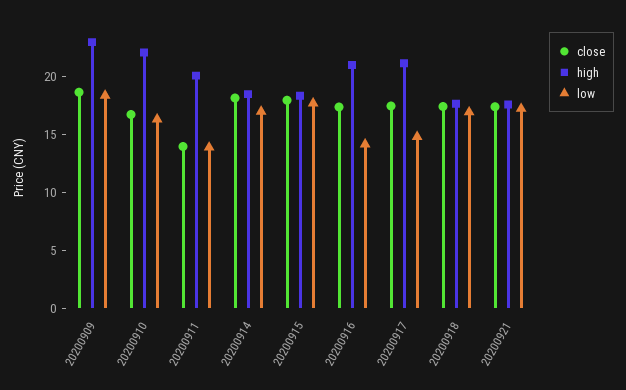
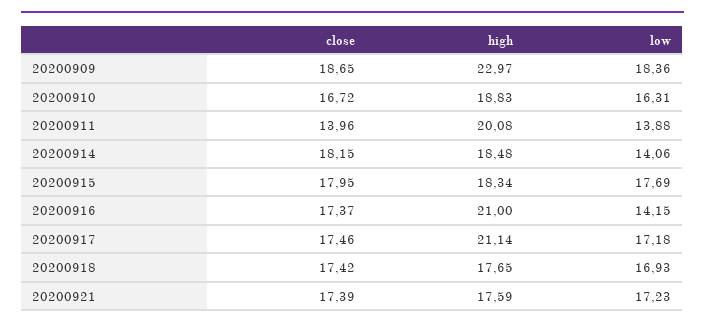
  {
    "close": {
      "20200909": 18.65,
      "20200910": 16.72,
      "20200911": 13.96,
      "20200914": 18.15,
      "20200915": 17.95,
      "20200916": 17.37,
      "20200917": 17.46,
      "20200918": 17.42,
      "20200921": 17.39
    },
    "high": {
      "20200909": 22.97,
-     "20200910": 22,
+     "20200910": 18.83,
      "20200911": 20.08,
      "20200914": 18.48,
      "20200915": 18.34,
      "20200916": 21,
      "20200917": 21.14,
      "20200918": 17.65,
      "20200921": 17.59
    },
    "low": {
      "20200909": 18.36,
      "20200910": 16.31,
      "20200911": 13.88,
-     "20200914": 17,
+     "20200914": 14.06,
      "20200915": 17.69,
      "20200916": 14.15,
-     "20200917": 15,
+     "20200917": 17.18,
      "20200918": 16.93,
      "20200921": 17.23
    }
  }

